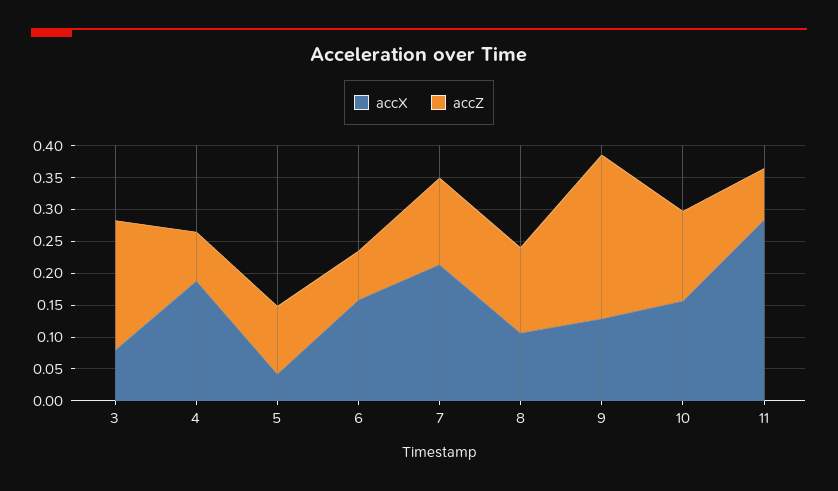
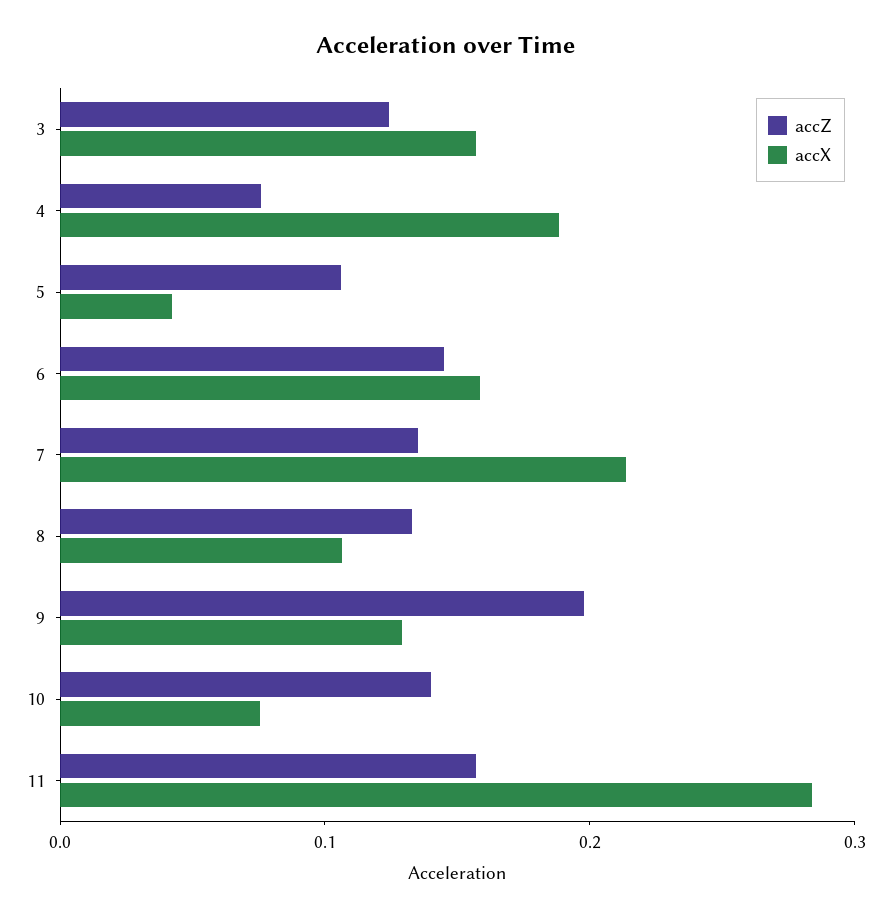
  {
    "accX": {
-     "3": 0.075,
+     "3": 0.16,
      "4": 0.18,
      "5": 0.04,
      "6": 0.16,
      "7": 0.22,
      "8": 0.1,
      "9": 0.12,
-     "10": 0.15,
+     "10": 0.08,
      "11": 0.28
    },
    "accZ": {
-     "3": 0.2,
+     "3": 0.12,
      "4": 0.08,
      "5": 0.1,
-     "6": 0.075,
+     "6": 0.14,
      "7": 0.14,
      "8": 0.14,
-     "9": 0.25,
+     "9": 0.2,
      "10": 0.14,
-     "11": 0.075
+     "11": 0.16
    }
  }

